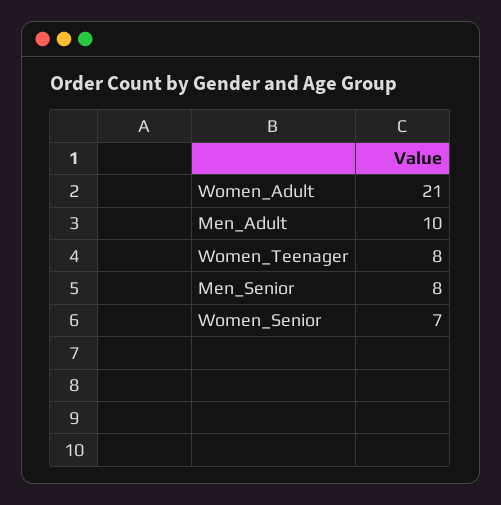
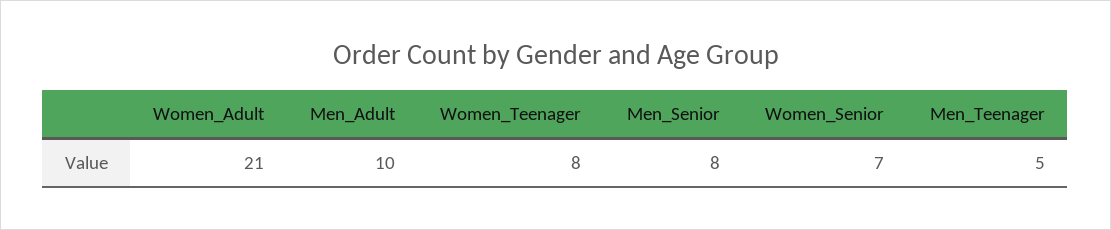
  {
    "Women_Adult": 21,
    "Men_Adult": 10,
    "Women_Teenager": 8,
    "Men_Senior": 8,
-   "Women_Senior": 7
+   "Women_Senior": 7,
+   "Men_Teenager": 5
  }

